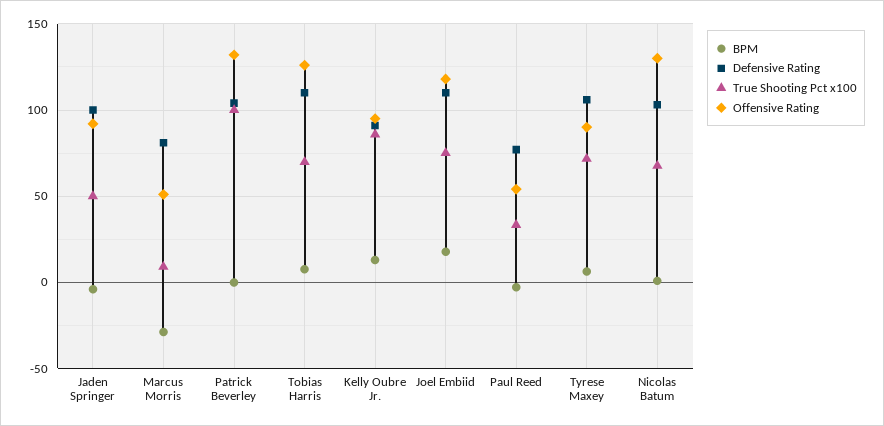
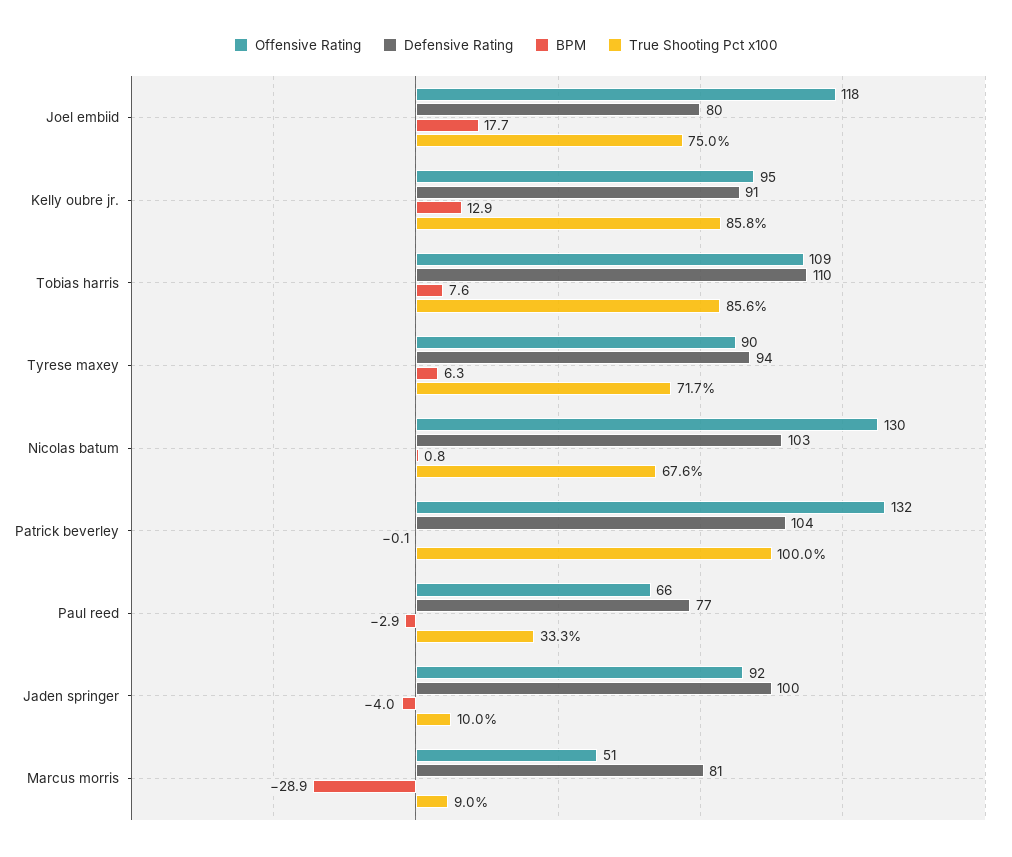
  {
    "BPM": {
      "Jaden Springer": -4,
      "Marcus Morris": -28.9,
      "Patrick Beverley": -0.1,
      "Tobias Harris": 7.6,
      "Kelly Oubre Jr.": 12.9,
      "Joel Embiid": 17.7,
      "Paul Reed": -2.9,
      "Tyrese Maxey": 6.3,
      "Nicolas Batum": 0.8
    },
    "Defensive Rating": {
      "Jaden Springer": 100,
      "Marcus Morris": 81,
      "Patrick Beverley": 104,
      "Tobias Harris": 110,
      "Kelly Oubre Jr.": 91,
-     "Joel Embiid": 110,
+     "Joel Embiid": 80,
      "Paul Reed": 77,
-     "Tyrese Maxey": 105,
+     "Tyrese Maxey": 94,
      "Nicolas Batum": 103
    },
    "True Shooting Pct x100": {
-     "Jaden Springer": 50,
+     "Jaden Springer": 10,
      "Marcus Morris": 9,
      "Patrick Beverley": 100,
-     "Tobias Harris": 70,
+     "Tobias Harris": 85.6,
      "Kelly Oubre Jr.": 85.8,
      "Joel Embiid": 75,
      "Paul Reed": 33.3,
      "Tyrese Maxey": 71.7,
      "Nicolas Batum": 67.6
    },
    "Offensive Rating": {
      "Jaden Springer": 92,
      "Marcus Morris": 51,
      "Patrick Beverley": 132,
-     "Tobias Harris": 125,
+     "Tobias Harris": 109,
      "Kelly Oubre Jr.": 95,
      "Joel Embiid": 118,
-     "Paul Reed": 55,
+     "Paul Reed": 66,
      "Tyrese Maxey": 90,
      "Nicolas Batum": 130
    }
  }

